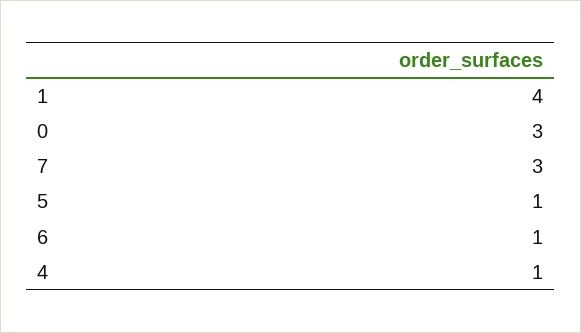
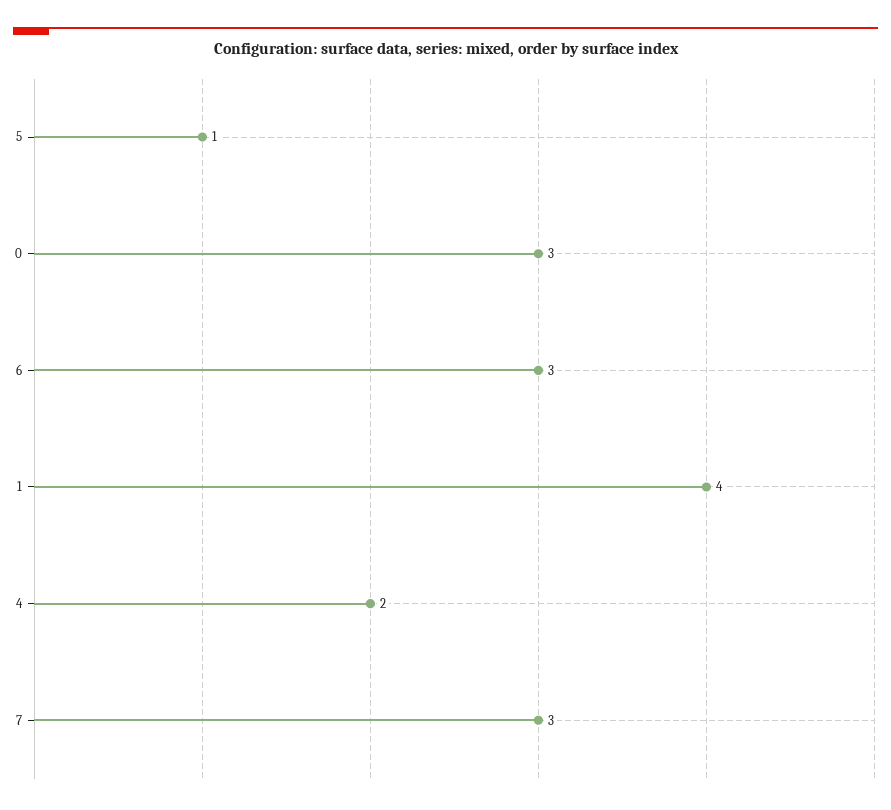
  {
    "1": 4,
    "0": 3,
    "7": 3,
    "5": 1,
-   "6": 1,
+   "6": 3,
-   "4": 1
+   "4": 2
  }

